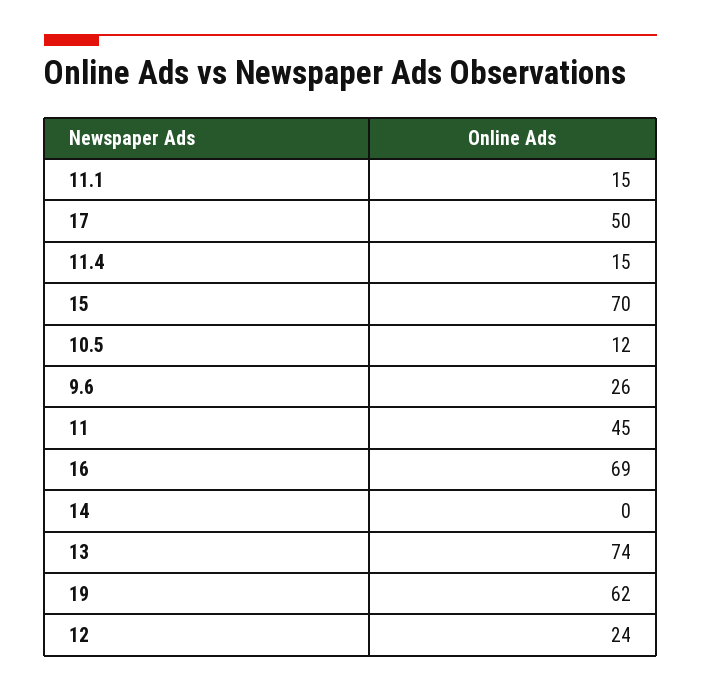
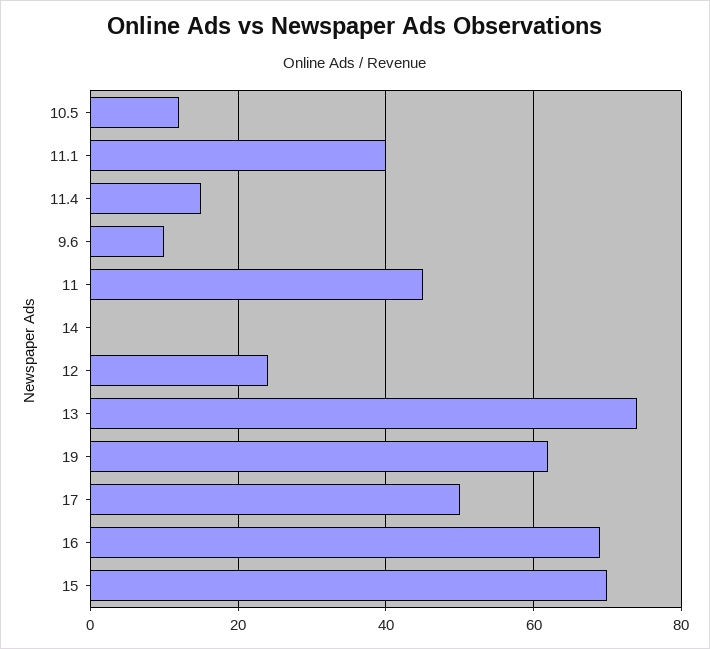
  {
-   "11.1": 15,
+   "11.1": 40,
    "17": 50,
    "11.4": 15,
    "15": 70,
    "10.5": 12,
-   "9.6": 26,
+   "9.6": 10,
    "11": 45,
    "16": 69,
    "14": 0,
    "13": 74,
    "19": 62,
    "12": 24
  }

